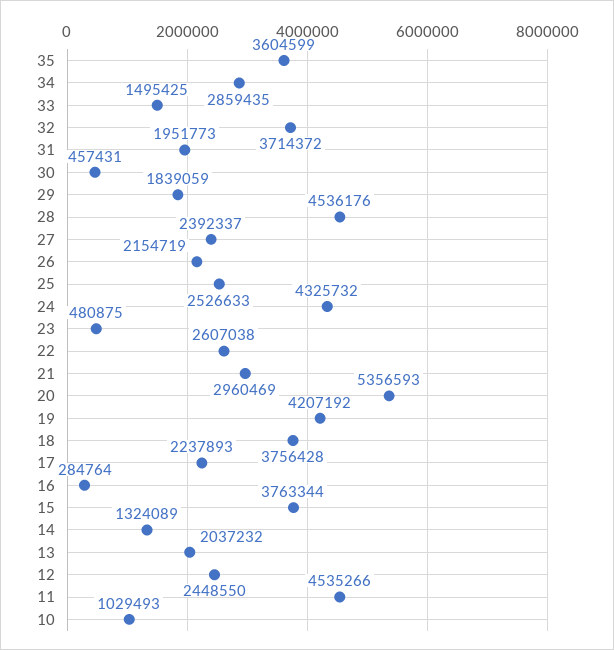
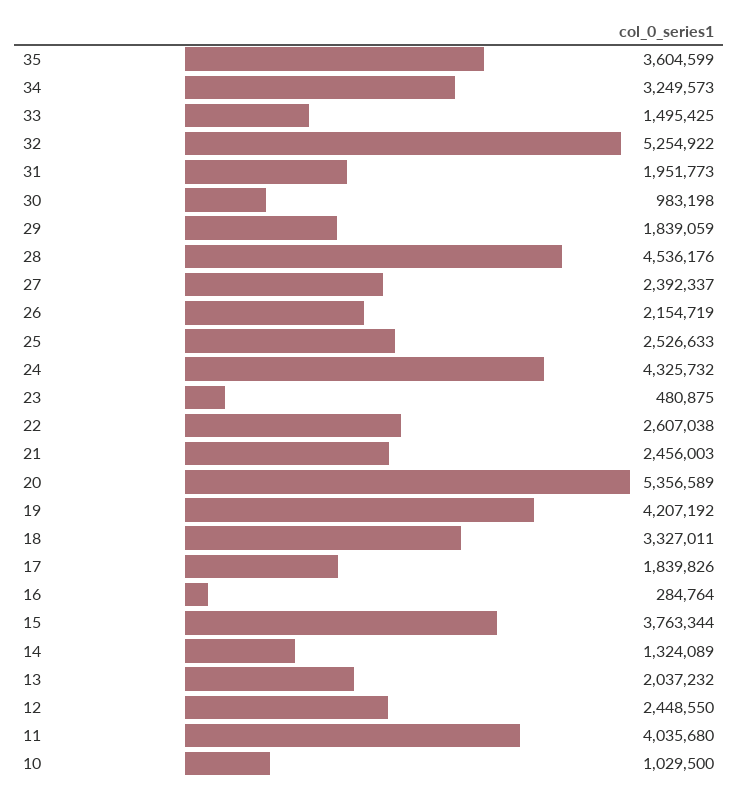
  {
    "35": 3604599,
-   "34": 2859435,
+   "34": 3249573,
    "33": 1495425,
-   "32": 3714372,
+   "32": 5254922,
    "31": 1951773,
-   "30": 457431,
+   "30": 983198,
    "29": 1839059,
    "28": 4536176,
    "27": 2392337,
    "26": 2154719,
    "25": 2526633,
    "24": 4325732,
    "23": 480875,
    "22": 2607038,
-   "21": 2960469,
+   "21": 2456003,
-   "20": 5356593,
+   "20": 5356589,
    "19": 4207192,
-   "18": 3756428,
+   "18": 3327011,
-   "17": 2237893,
+   "17": 1839826,
    "16": 284764,
    "15": 3763344,
    "14": 1324089,
    "13": 2037232,
    "12": 2448550,
-   "11": 4535266,
+   "11": 4035680,
-   "10": 1029493
+   "10": 1029500
  }

